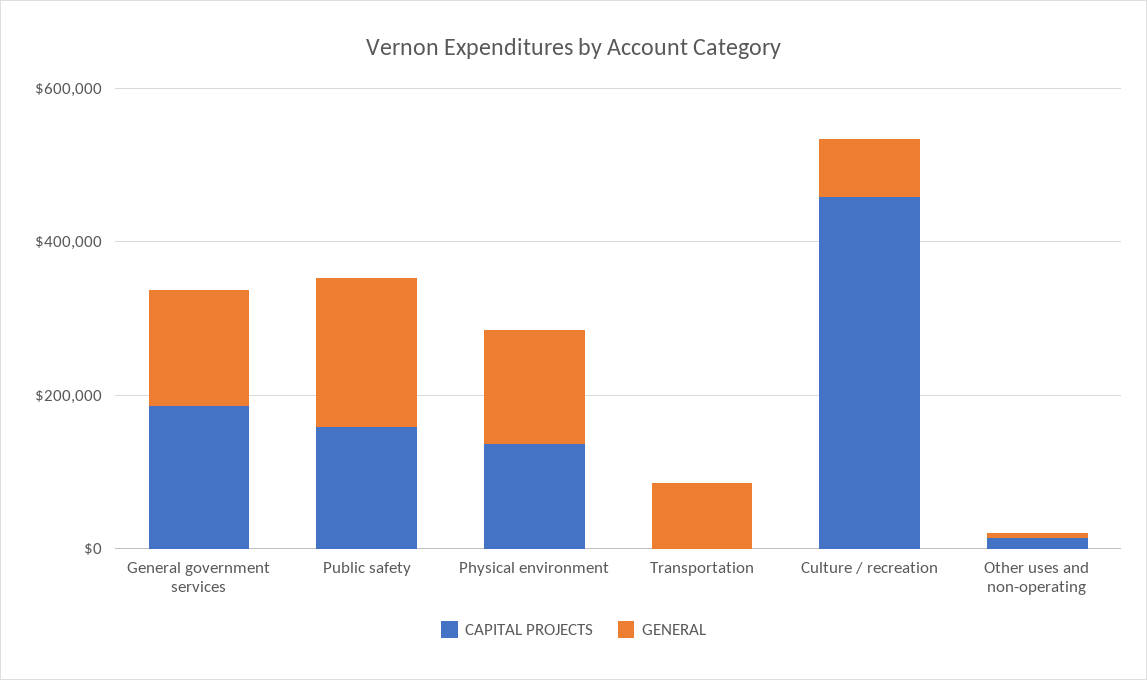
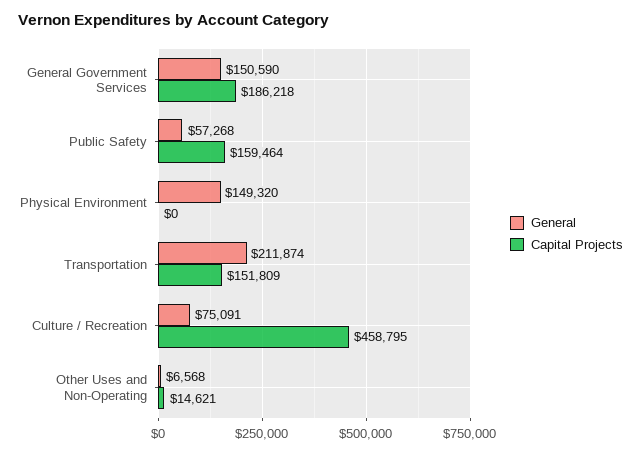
  {
    "CAPITAL PROJECTS": {
      "General government services": 186218,
      "Public safety": 159464,
-     "Physical environment": 150000,
+     "Physical environment": 0,
-     "Transportation": 0,
+     "Transportation": 151809,
      "Culture / recreation": 458795,
      "Other uses and non-operating": 14621
    },
    "GENERAL": {
      "General government services": 150590,
-     "Public safety": 200000,
+     "Public safety": 57268,
      "Physical environment": 149320,
-     "Transportation": 100000,
+     "Transportation": 211874,
      "Culture / recreation": 75091,
      "Other uses and non-operating": 6568
    }
  }

